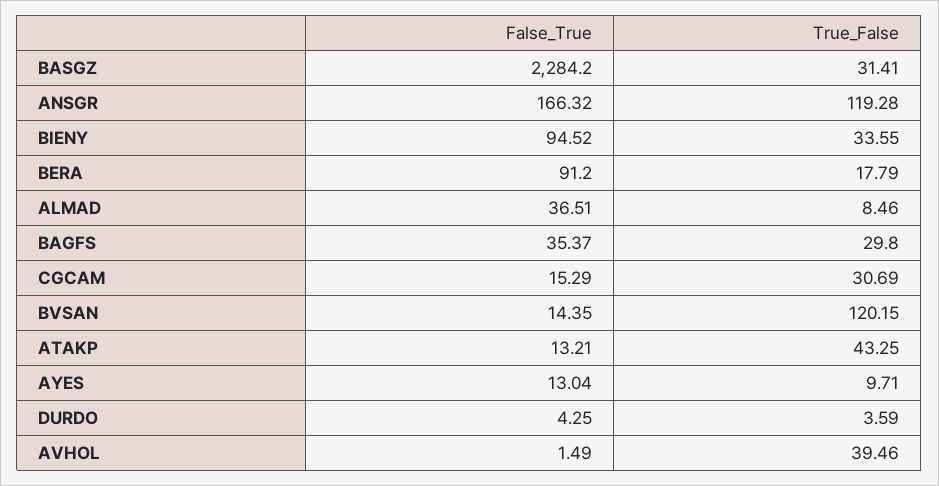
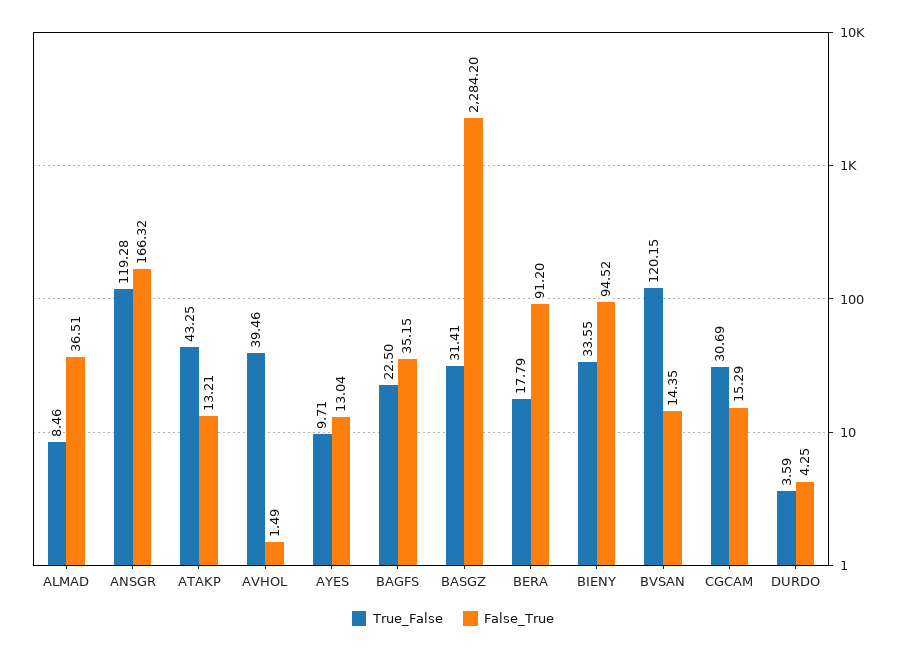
  {
    "False_True": {
      "BASGZ": 2284.2,
      "ANSGR": 166.32,
      "BIENY": 94.52,
      "BERA": 91.2,
      "ALMAD": 36.51,
-     "BAGFS": 35.37,
+     "BAGFS": 35.15,
      "CGCAM": 15.29,
      "BVSAN": 14.35,
      "ATAKP": 13.21,
      "AYES": 13.04,
      "DURDO": 4.25,
      "AVHOL": 1.49
    },
    "True_False": {
      "BASGZ": 31.41,
      "ANSGR": 119.28,
      "BIENY": 33.55,
      "BERA": 17.79,
      "ALMAD": 8.46,
-     "BAGFS": 29.8,
+     "BAGFS": 22.5,
      "CGCAM": 30.69,
      "BVSAN": 120.15,
      "ATAKP": 43.25,
      "AYES": 9.71,
      "DURDO": 3.59,
      "AVHOL": 39.46
    }
  }

